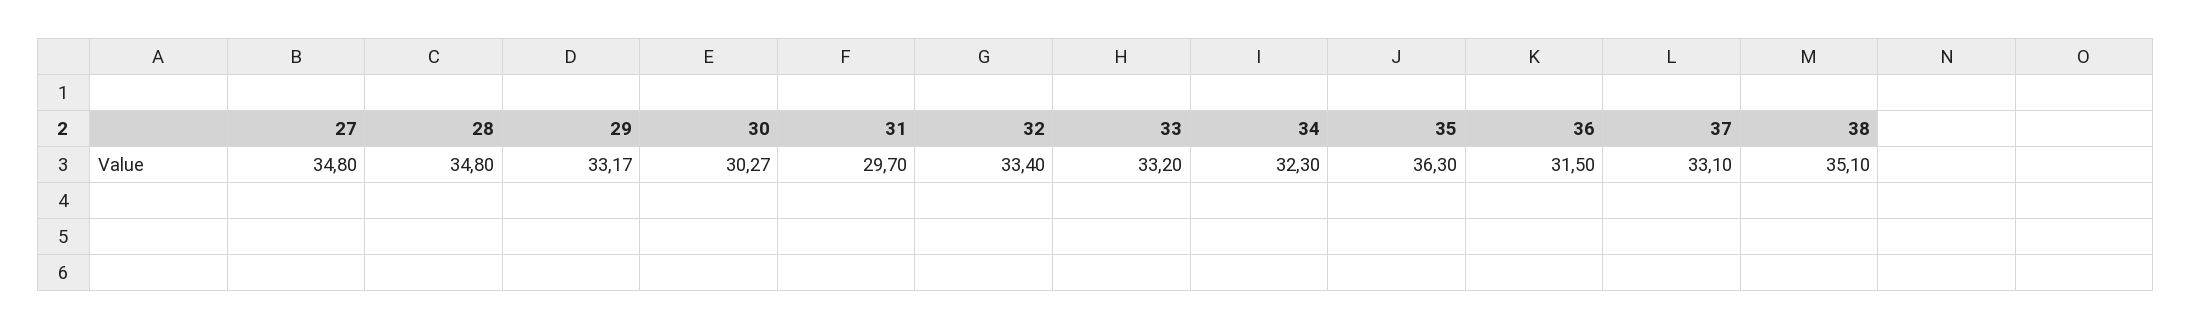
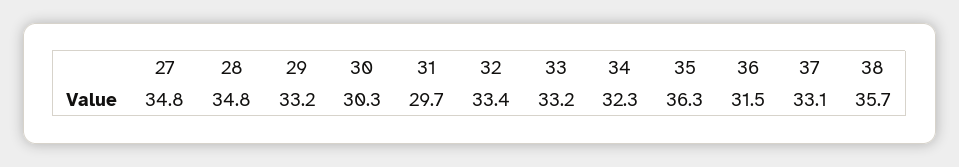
  {
    "27": 34.8,
    "28": 34.8,
    "29": 33.17,
    "30": 30.27,
    "31": 29.7,
    "32": 33.4,
    "33": 33.2,
    "34": 32.3,
    "35": 36.3,
    "36": 31.5,
    "37": 33.1,
-   "38": 35.1
+   "38": 35.7
  }

